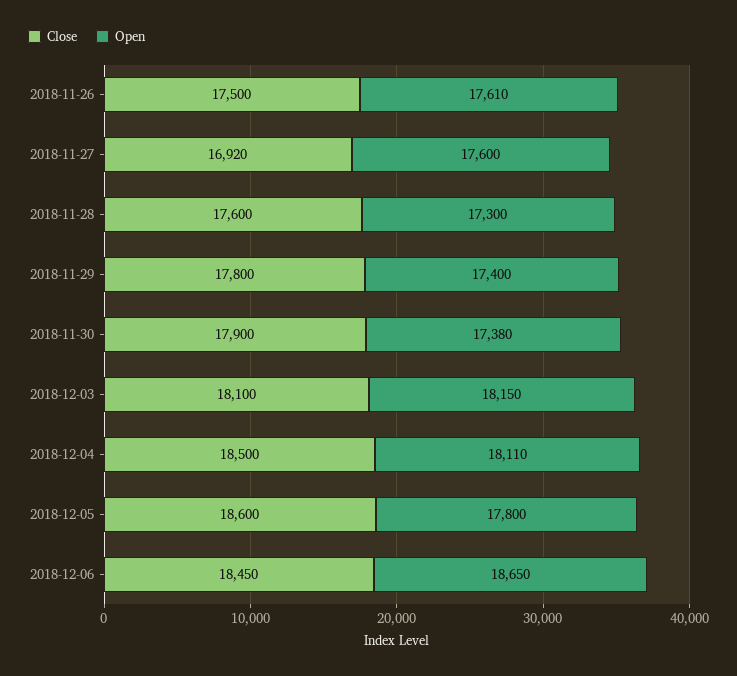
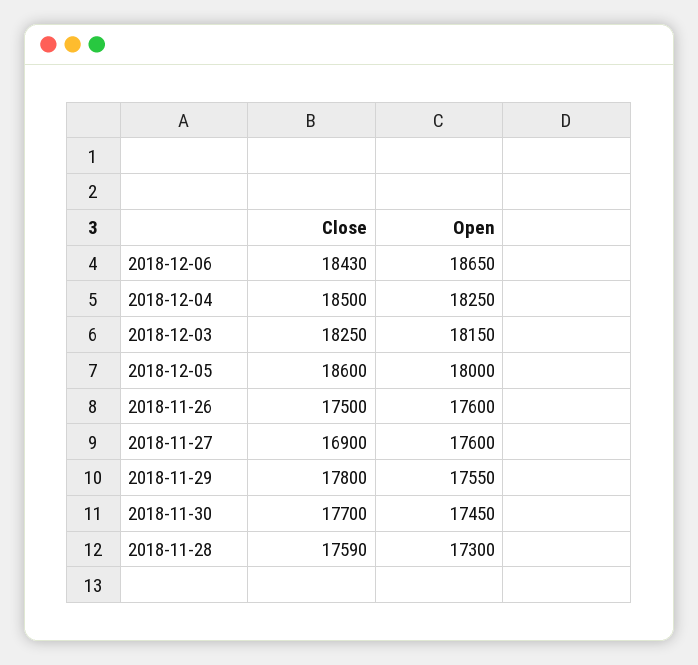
  {
    "Close": {
      "2018-11-26": 17500,
-     "2018-11-27": 16920,
+     "2018-11-27": 16900,
-     "2018-11-28": 17600,
+     "2018-11-28": 17590,
      "2018-11-29": 17800,
-     "2018-11-30": 17900,
+     "2018-11-30": 17700,
-     "2018-12-03": 18100,
+     "2018-12-03": 18250,
      "2018-12-04": 18500,
      "2018-12-05": 18600,
-     "2018-12-06": 18450
+     "2018-12-06": 18430
    },
    "Open": {
-     "2018-11-26": 17610,
+     "2018-11-26": 17600,
      "2018-11-27": 17600,
      "2018-11-28": 17300,
-     "2018-11-29": 17400,
+     "2018-11-29": 17550,
-     "2018-11-30": 17380,
+     "2018-11-30": 17450,
      "2018-12-03": 18150,
-     "2018-12-04": 18110,
+     "2018-12-04": 18250,
-     "2018-12-05": 17800,
+     "2018-12-05": 18000,
      "2018-12-06": 18650
    }
  }

